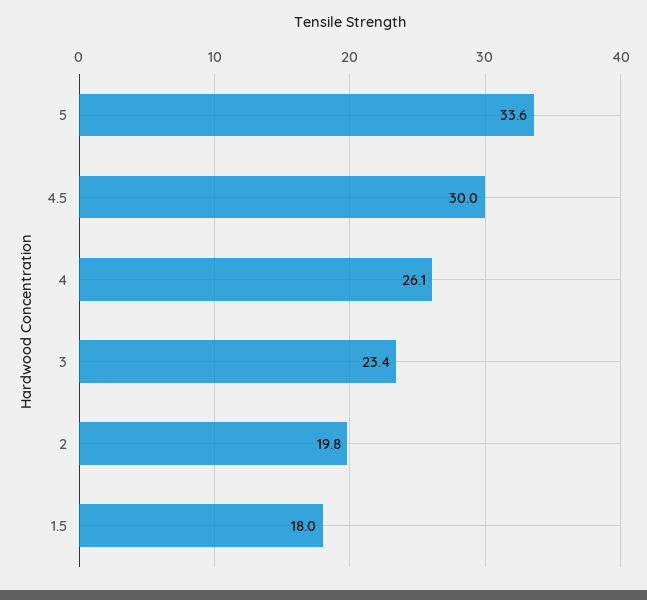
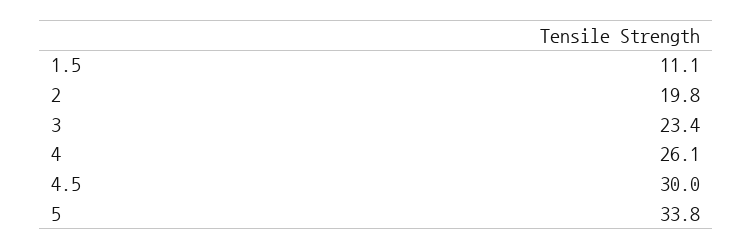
  {
-   "5": 33.6,
+   "5": 33.8,
    "4.5": 30,
    "4": 26.1,
    "3": 23.4,
    "2": 19.8,
-   "1.5": 18
+   "1.5": 11.1
  }

